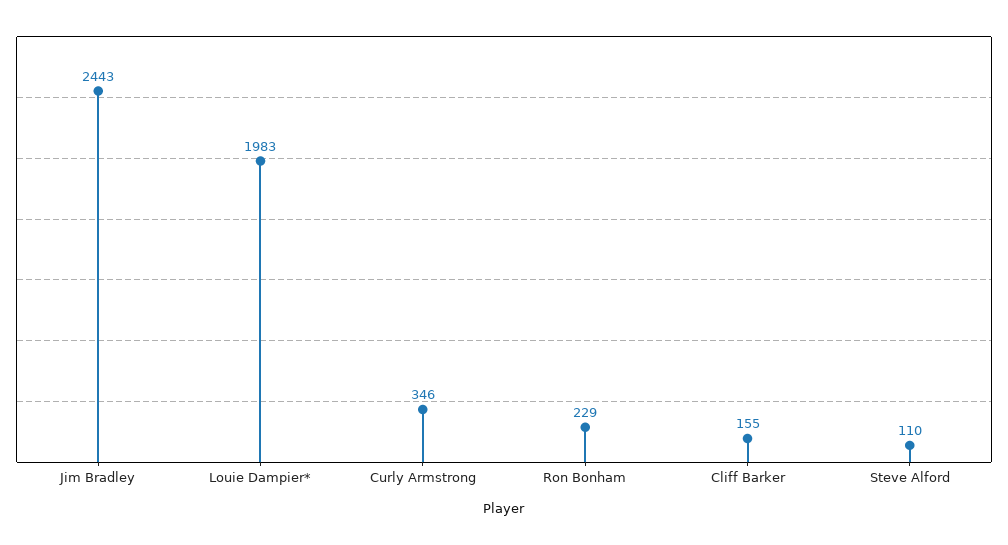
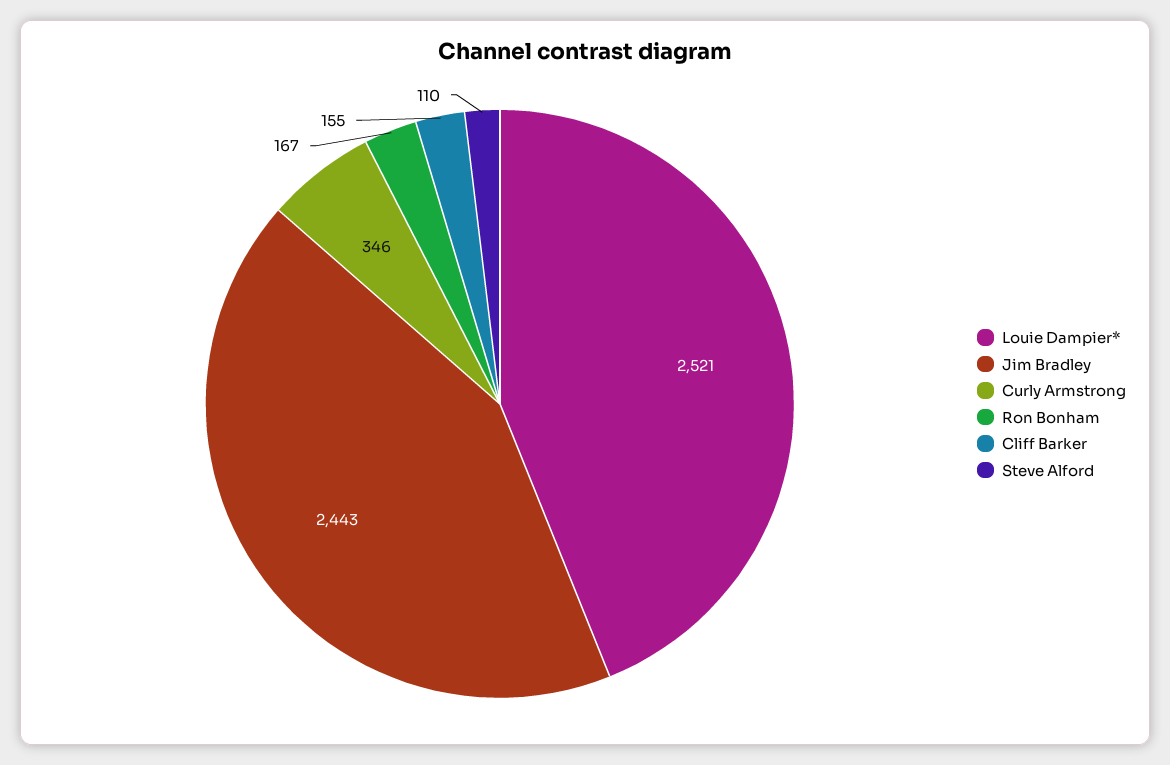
  {
    "Jim Bradley": 2443,
-   "Louie Dampier*": 1983,
+   "Louie Dampier*": 2521,
    "Curly Armstrong": 346,
-   "Ron Bonham": 229,
+   "Ron Bonham": 167,
    "Cliff Barker": 155,
    "Steve Alford": 110
  }

